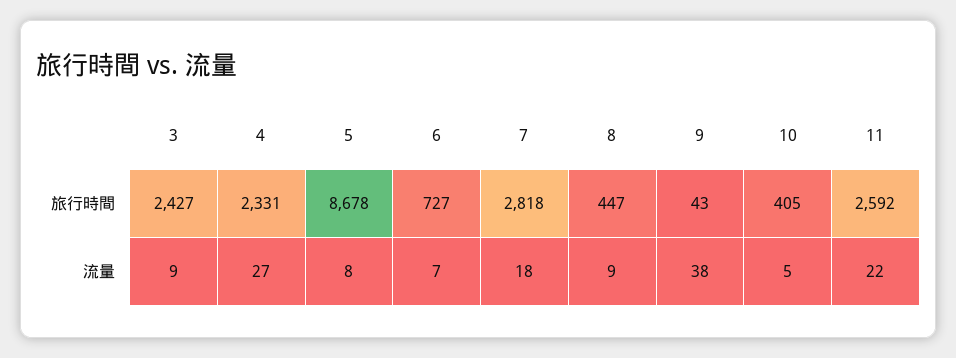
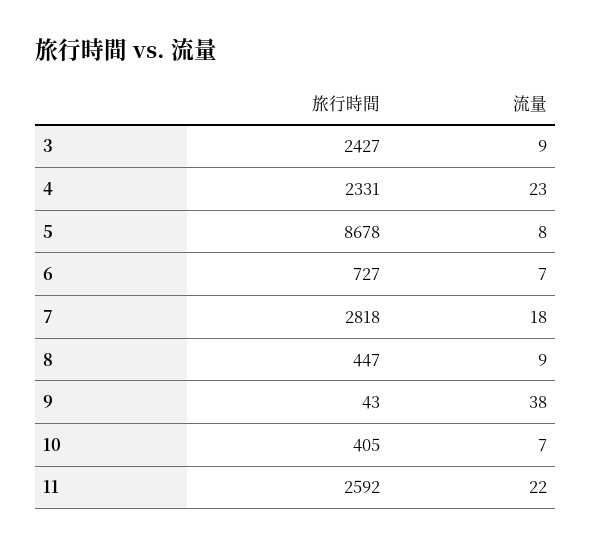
  {
    "3": {
      "旅行時間": 2427,
      "流量": 9
    },
    "4": {
      "旅行時間": 2331,
-     "流量": 27
+     "流量": 23
    },
    "5": {
      "旅行時間": 8678,
      "流量": 8
    },
    "6": {
      "旅行時間": 727,
      "流量": 7
    },
    "7": {
      "旅行時間": 2818,
      "流量": 18
    },
    "8": {
      "旅行時間": 447,
      "流量": 9
    },
    "9": {
      "旅行時間": 43,
      "流量": 38
    },
    "10": {
      "旅行時間": 405,
-     "流量": 5
+     "流量": 7
    },
    "11": {
      "旅行時間": 2592,
      "流量": 22
    }
  }

